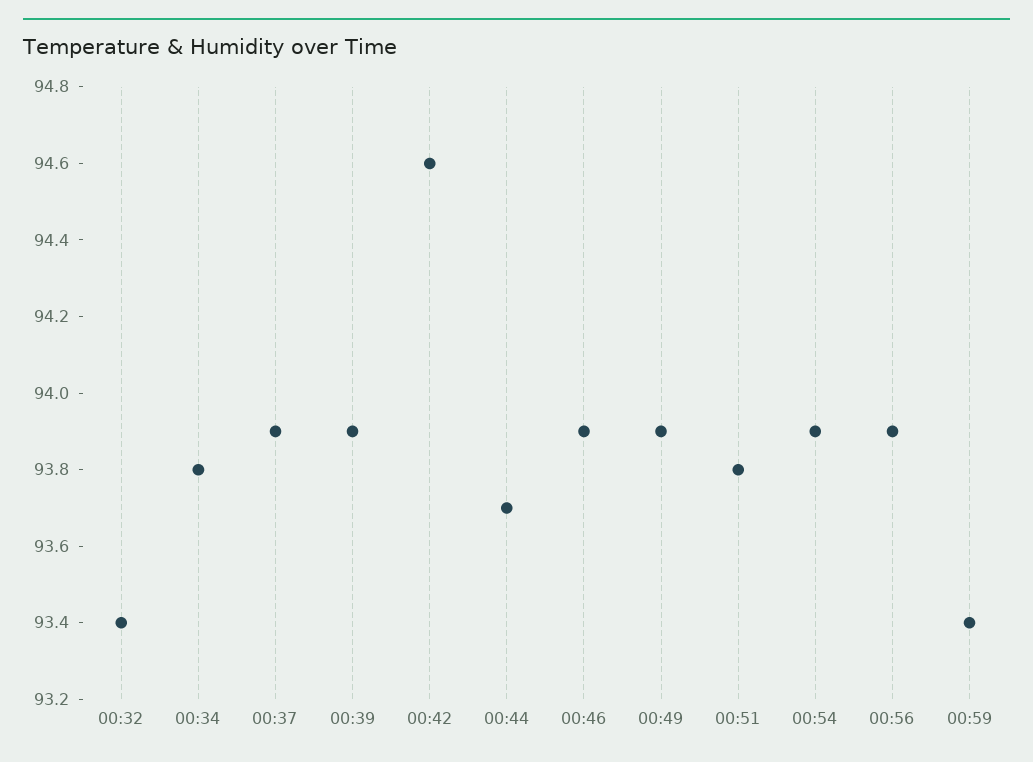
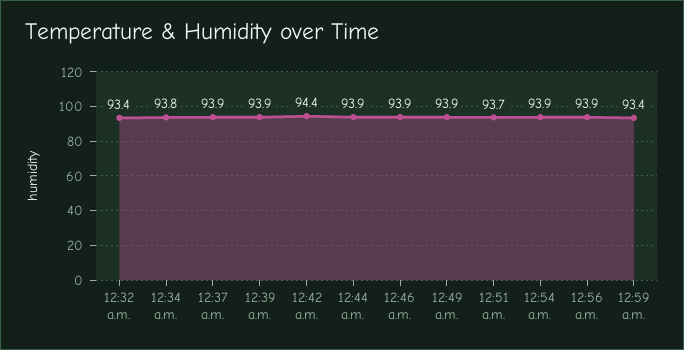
  {
    "00:32": 93.4,
    "00:34": 93.8,
    "00:37": 93.9,
    "00:39": 93.9,
-   "00:42": 94.6,
+   "00:42": 94.4,
-   "00:44": 93.7,
+   "00:44": 93.9,
    "00:46": 93.9,
    "00:49": 93.9,
-   "00:51": 93.8,
+   "00:51": 93.7,
    "00:54": 93.9,
    "00:56": 93.9,
    "00:59": 93.4
  }

